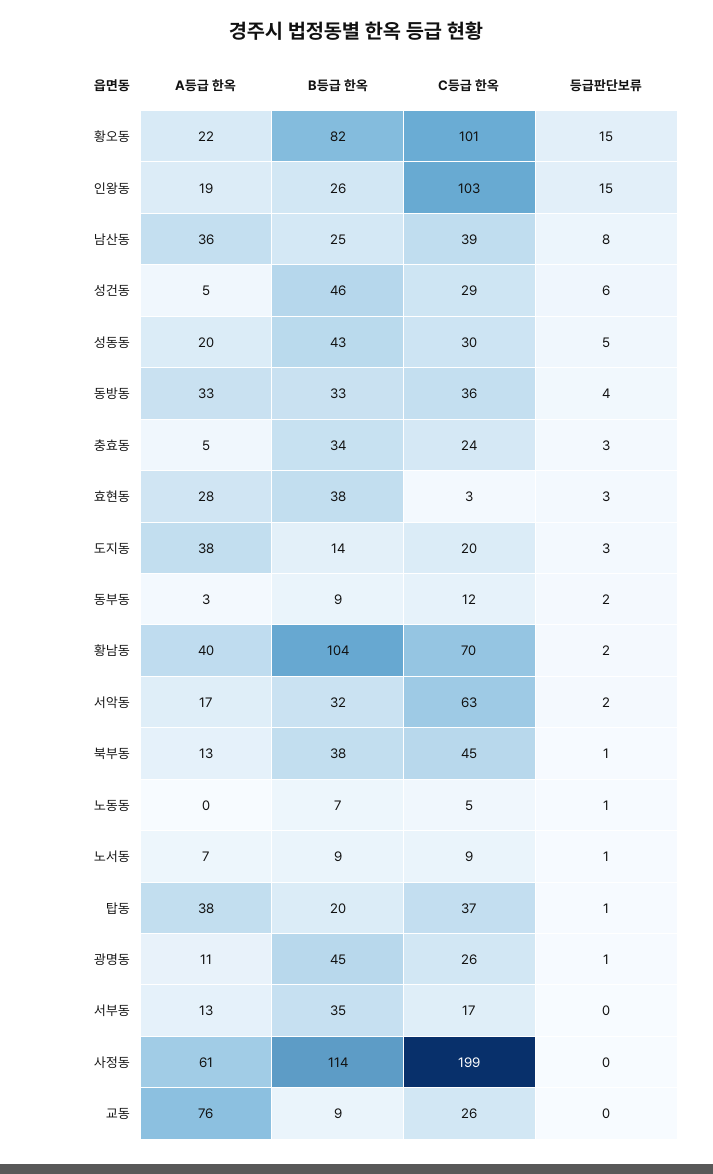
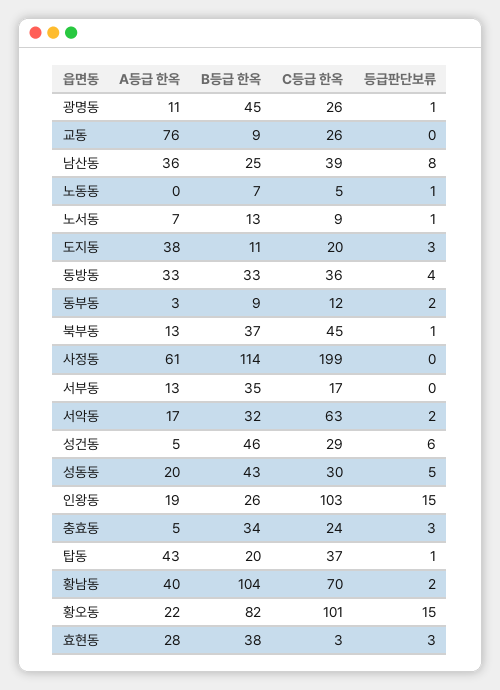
  {
    "A등급 한옥": {
      "황오동": 22,
      "인왕동": 19,
      "남산동": 36,
      "성건동": 5,
      "성동동": 20,
      "동방동": 33,
      "충효동": 5,
      "효현동": 28,
      "도지동": 38,
      "동부동": 3,
      "황남동": 40,
      "서악동": 17,
      "북부동": 13,
      "노동동": 0,
      "노서동": 7,
-     "탑동": 38,
+     "탑동": 43,
      "광명동": 11,
      "서부동": 13,
      "사정동": 61,
      "교동": 76
    },
    "B등급 한옥": {
      "황오동": 82,
      "인왕동": 26,
      "남산동": 25,
      "성건동": 46,
      "성동동": 43,
      "동방동": 33,
      "충효동": 34,
      "효현동": 38,
-     "도지동": 14,
+     "도지동": 11,
      "동부동": 9,
      "황남동": 104,
      "서악동": 32,
-     "북부동": 38,
+     "북부동": 37,
      "노동동": 7,
-     "노서동": 9,
+     "노서동": 13,
      "탑동": 20,
      "광명동": 45,
      "서부동": 35,
      "사정동": 114,
      "교동": 9
    },
    "C등급 한옥": {
      "황오동": 101,
      "인왕동": 103,
      "남산동": 39,
      "성건동": 29,
      "성동동": 30,
      "동방동": 36,
      "충효동": 24,
      "효현동": 3,
      "도지동": 20,
      "동부동": 12,
      "황남동": 70,
      "서악동": 63,
      "북부동": 45,
      "노동동": 5,
      "노서동": 9,
      "탑동": 37,
      "광명동": 26,
      "서부동": 17,
      "사정동": 199,
      "교동": 26
    },
    "등급판단보류": {
      "황오동": 15,
      "인왕동": 15,
      "남산동": 8,
      "성건동": 6,
      "성동동": 5,
      "동방동": 4,
      "충효동": 3,
      "효현동": 3,
      "도지동": 3,
      "동부동": 2,
      "황남동": 2,
      "서악동": 2,
      "북부동": 1,
      "노동동": 1,
      "노서동": 1,
      "탑동": 1,
      "광명동": 1,
      "서부동": 0,
      "사정동": 0,
      "교동": 0
    }
  }

